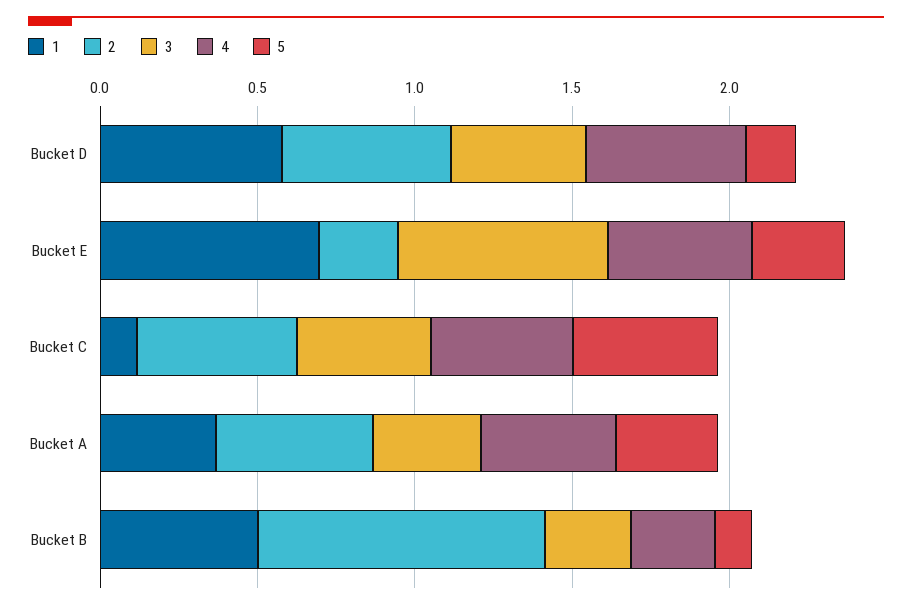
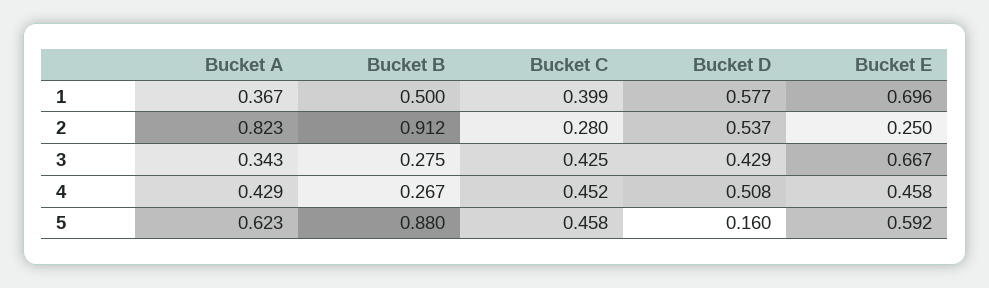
  {
    "1": {
      "Bucket D": 0.577,
      "Bucket E": 0.696,
-     "Bucket C": 0.1,
+     "Bucket C": 0.399,
      "Bucket A": 0.367,
      "Bucket B": 0.5
    },
    "2": {
      "Bucket D": 0.537,
      "Bucket E": 0.25,
-     "Bucket C": 0.5,
+     "Bucket C": 0.28,
-     "Bucket A": 0.5,
+     "Bucket A": 0.823,
      "Bucket B": 0.912
    },
    "3": {
      "Bucket D": 0.429,
      "Bucket E": 0.667,
      "Bucket C": 0.425,
      "Bucket A": 0.343,
      "Bucket B": 0.275
    },
    "4": {
      "Bucket D": 0.508,
      "Bucket E": 0.458,
      "Bucket C": 0.452,
      "Bucket A": 0.429,
      "Bucket B": 0.267
    },
    "5": {
      "Bucket D": 0.16,
-     "Bucket E": 0.3,
+     "Bucket E": 0.592,
      "Bucket C": 0.458,
-     "Bucket A": 0.3,
+     "Bucket A": 0.623,
-     "Bucket B": 0.1
+     "Bucket B": 0.88
    }
  }

